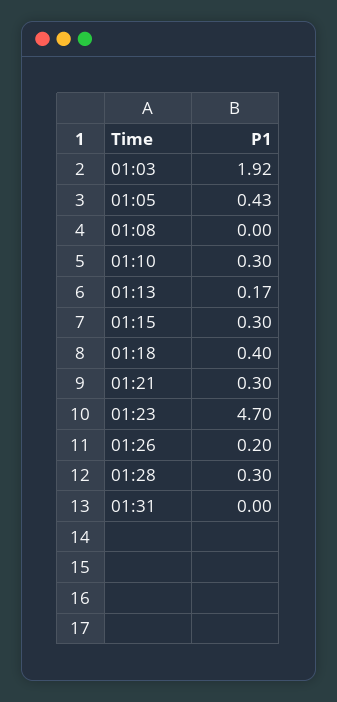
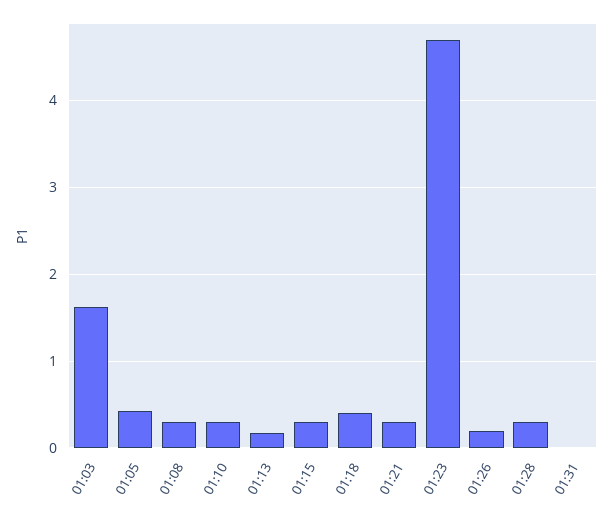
  {
-   "01:03": 1.92,
+   "01:03": 1.6,
    "01:05": 0.43,
-   "01:08": 0,
+   "01:08": 0.3,
    "01:10": 0.3,
    "01:13": 0.17,
    "01:15": 0.3,
    "01:18": 0.4,
    "01:21": 0.3,
    "01:23": 4.7,
    "01:26": 0.2,
    "01:28": 0.3,
    "01:31": 0
  }

